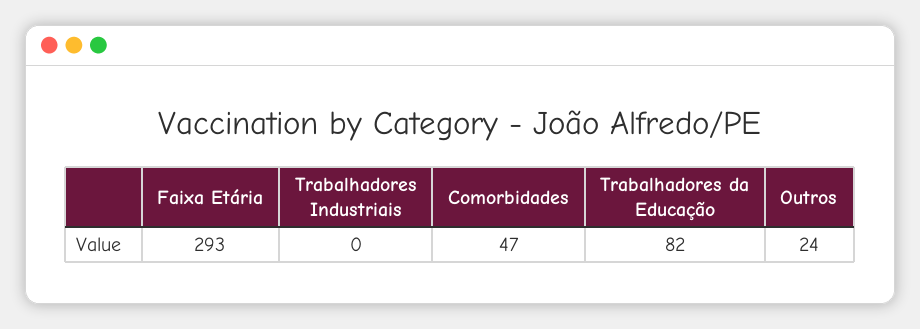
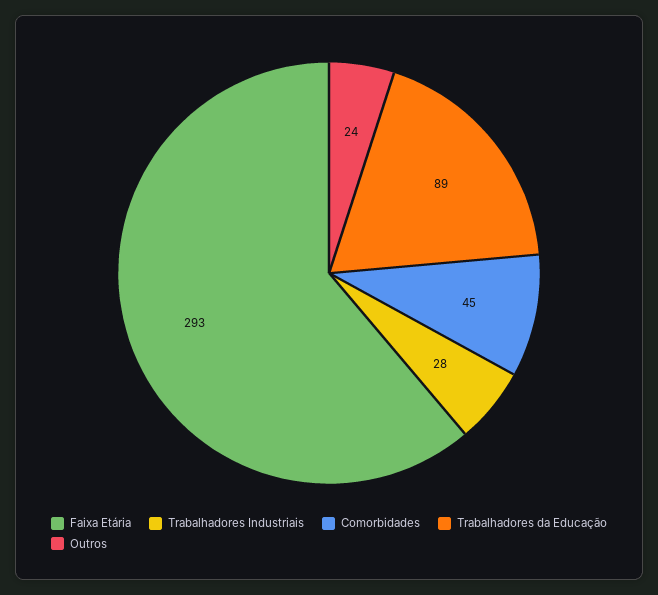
  {
    "Faixa Etária": 293,
-   "Trabalhadores Industriais": 0,
+   "Trabalhadores Industriais": 28,
-   "Comorbidades": 47,
+   "Comorbidades": 45,
-   "Trabalhadores da Educação": 82,
+   "Trabalhadores da Educação": 89,
    "Outros": 24
  }

